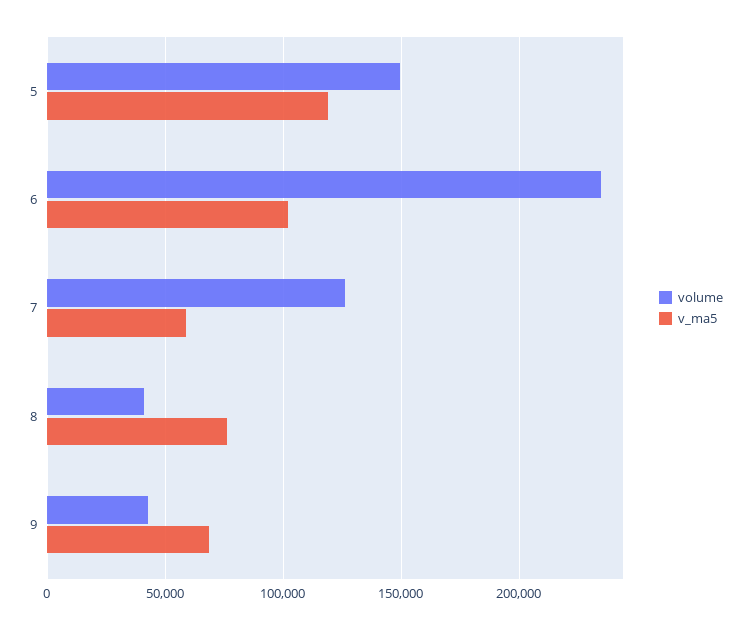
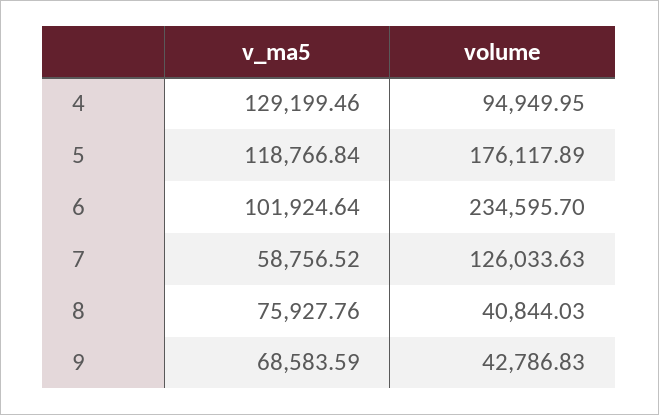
  {
    "volume": {
-     "5": 150000,
+     "5": 176117.89,
      "6": 234595.7,
      "7": 126033.63,
      "8": 40844.03,
-     "9": 42786.83
+     "9": 42786.83,
+     "4": 94949.95
    },
    "v_ma5": {
      "5": 118766.84,
      "6": 101924.64,
      "7": 58756.52,
      "8": 75927.76,
-     "9": 68583.59
+     "9": 68583.59,
+     "4": 129199.46
    }
  }

